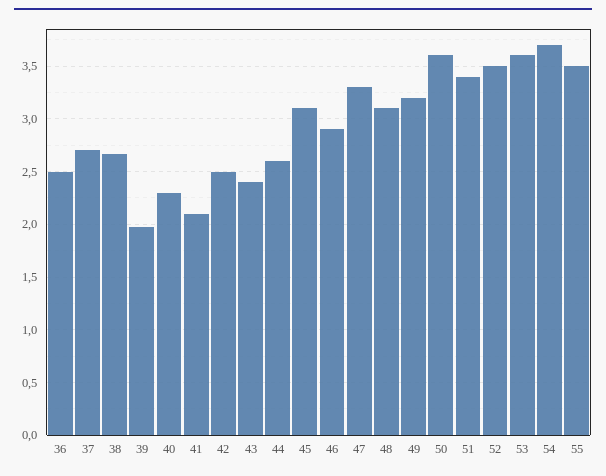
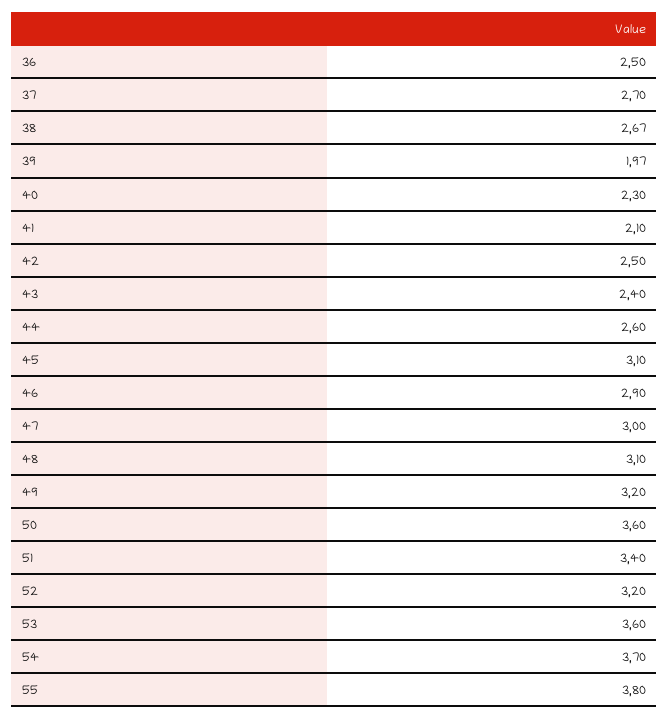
  {
    "36": 2.5,
    "37": 2.7,
    "38": 2.67,
    "39": 1.97,
    "40": 2.3,
    "41": 2.1,
    "42": 2.5,
    "43": 2.4,
    "44": 2.6,
    "45": 3.1,
    "46": 2.9,
-   "47": 3.3,
+   "47": 3,
    "48": 3.1,
    "49": 3.2,
    "50": 3.6,
    "51": 3.4,
-   "52": 3.5,
+   "52": 3.2,
    "53": 3.6,
    "54": 3.7,
-   "55": 3.5
+   "55": 3.8
  }

